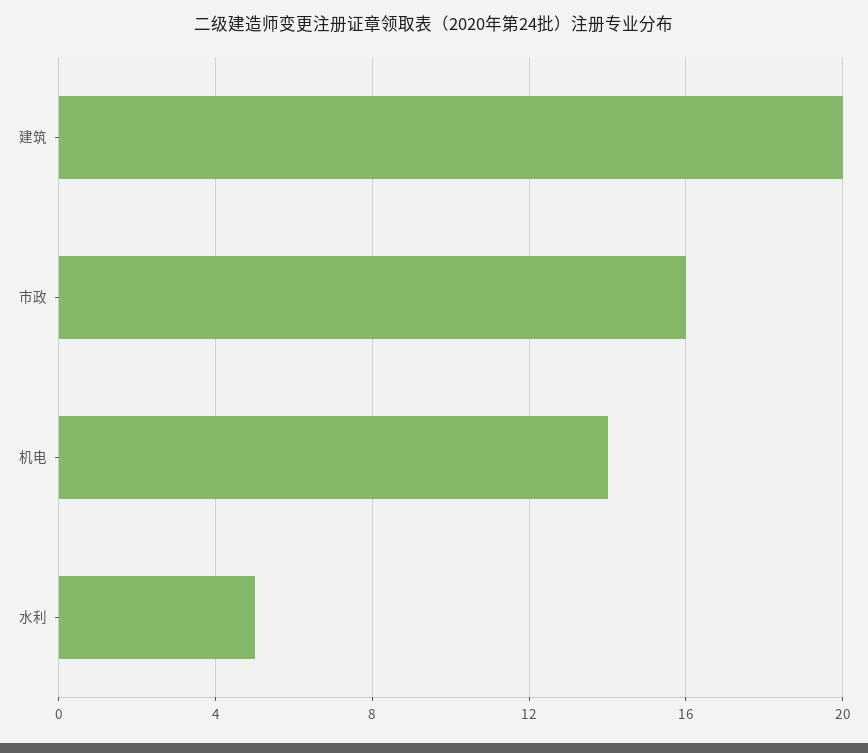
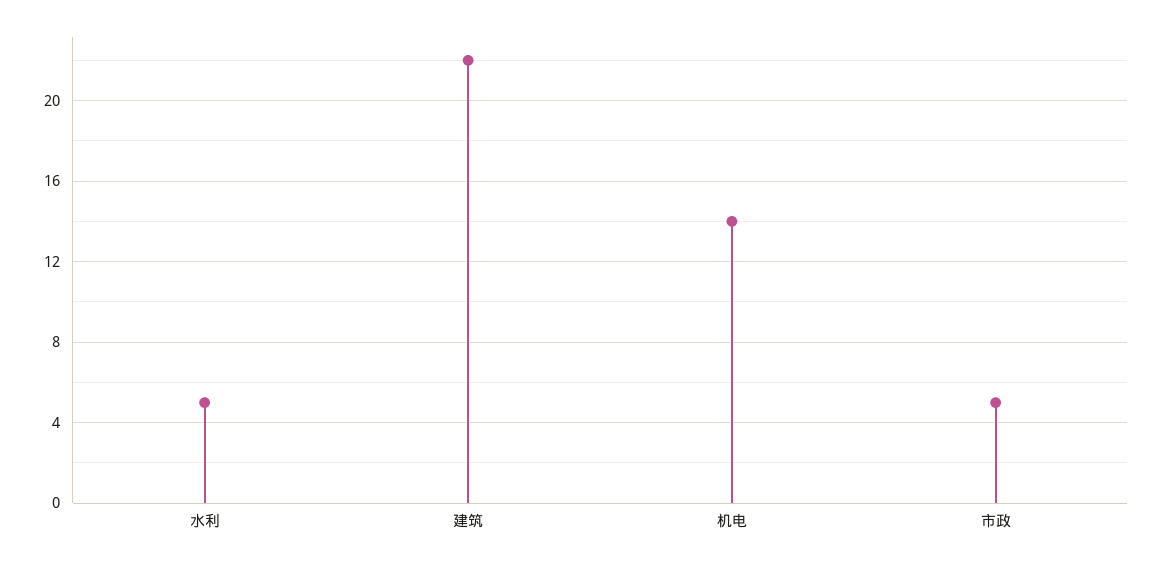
  {
-   "建筑": 20,
+   "建筑": 22,
-   "市政": 16,
+   "市政": 5,
    "机电": 14,
    "水利": 5
  }

